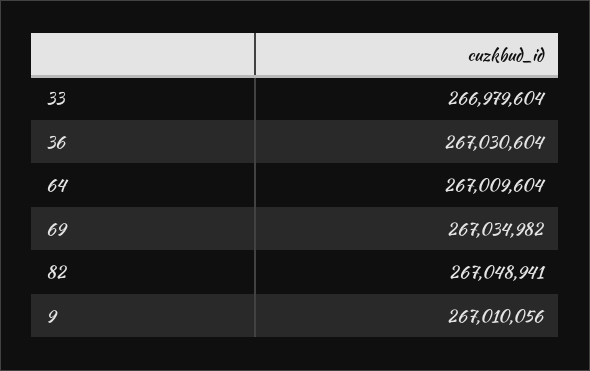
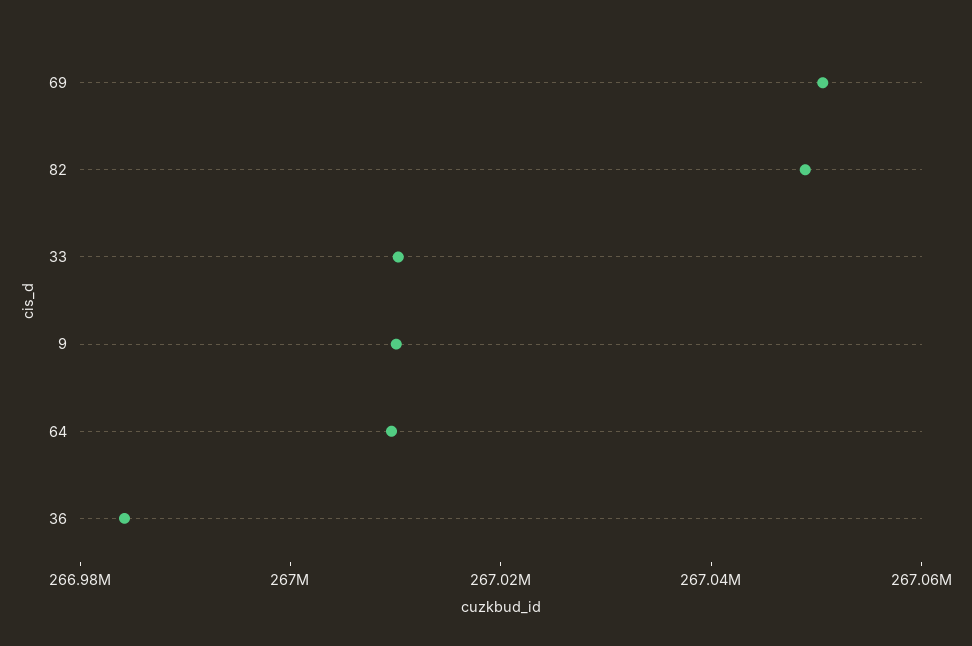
  {
-   "33": 266979604,
+   "33": 267010000,
-   "36": 267030604,
+   "36": 266985000,
    "64": 267009604,
-   "69": 267034982,
+   "69": 267050000,
    "82": 267048941,
    "9": 267010056
  }

